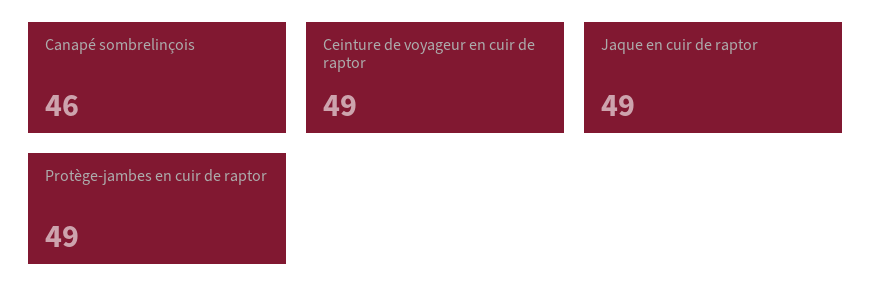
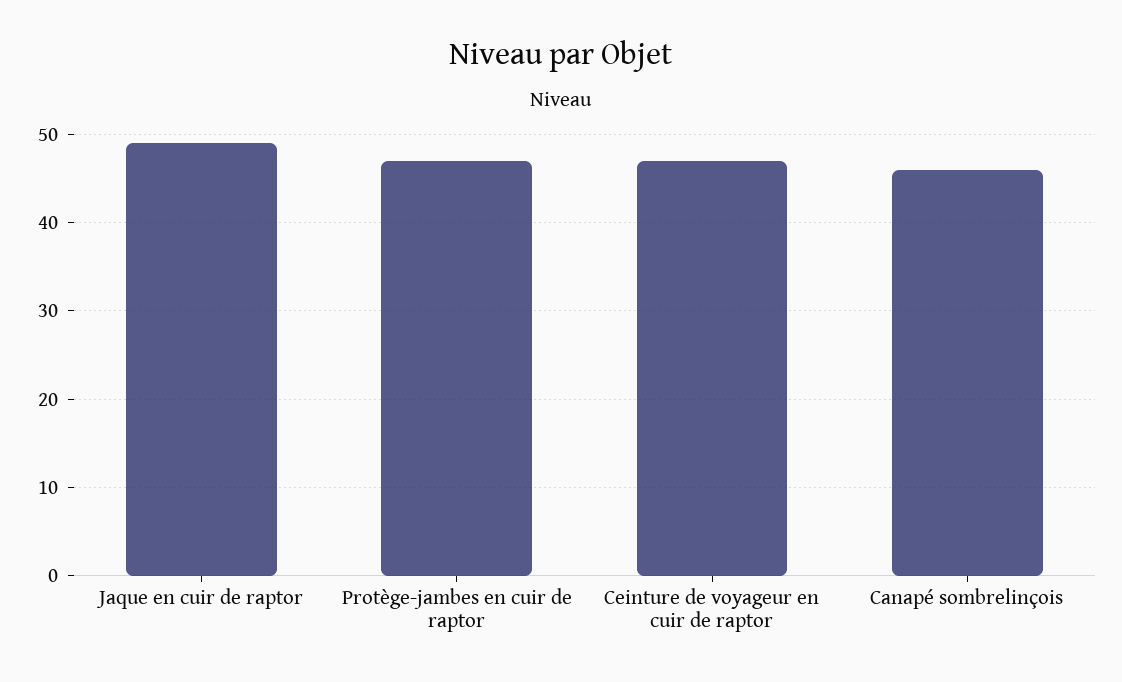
  {
    "Canapé sombrelinçois": 46,
-   "Ceinture de voyageur en cuir de raptor": 49,
+   "Ceinture de voyageur en cuir de raptor": 47,
    "Jaque en cuir de raptor": 49,
-   "Protège-jambes en cuir de raptor": 49
+   "Protège-jambes en cuir de raptor": 47
  }

